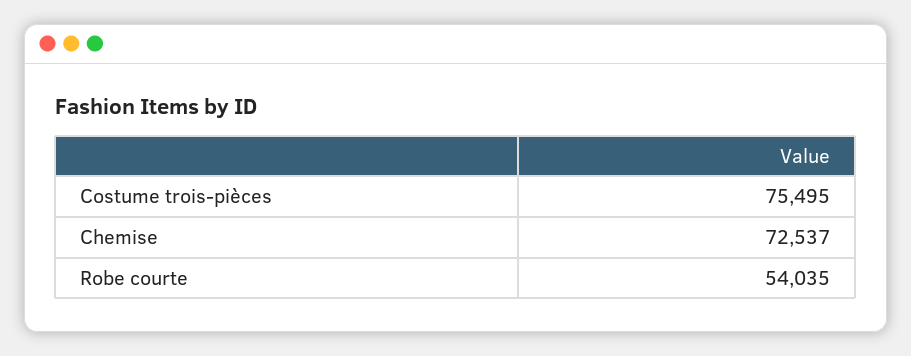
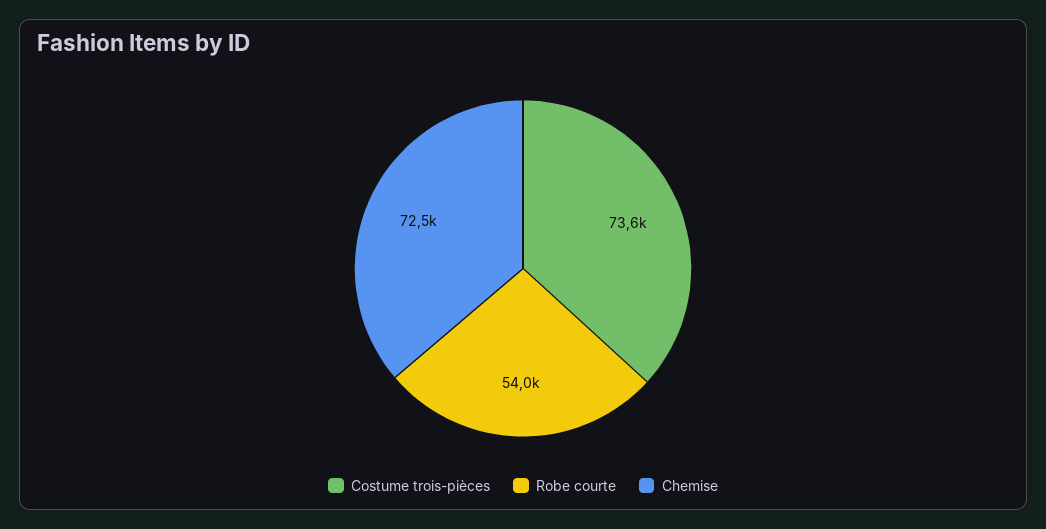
  {
-   "Costume trois-pièces": 75495,
+   "Costume trois-pièces": 73600,
    "Chemise": 72537,
    "Robe courte": 54035
  }

